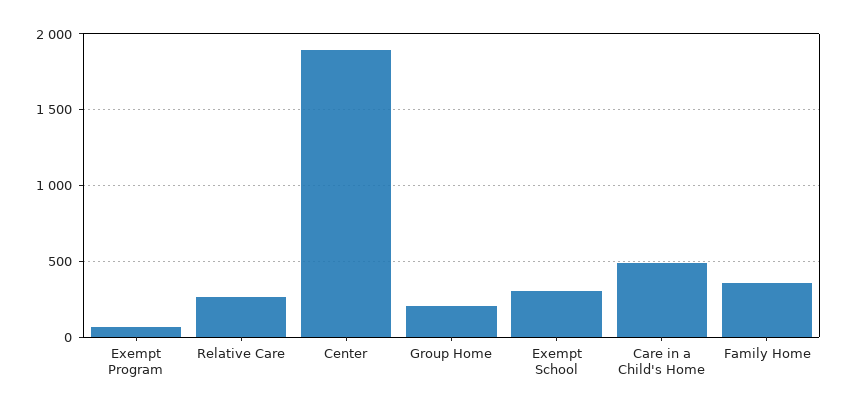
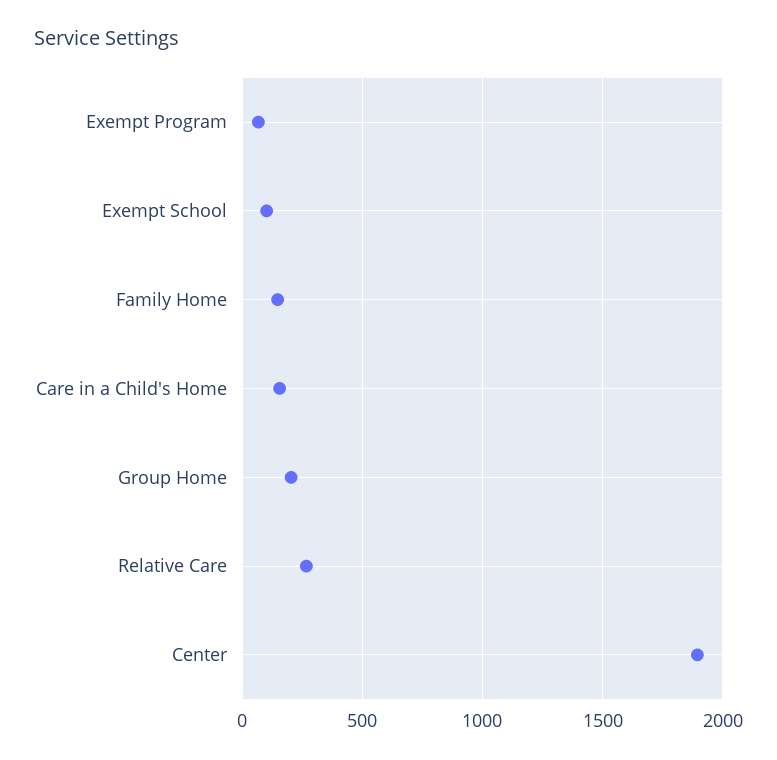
  {
    "Exempt Program": 50,
    "Relative Care": 250,
    "Center": 1900,
    "Group Home": 200,
-   "Exempt School": 300,
+   "Exempt School": 100,
-   "Care in a Child's Home": 500,
+   "Care in a Child's Home": 150,
-   "Family Home": 350
+   "Family Home": 150
  }

